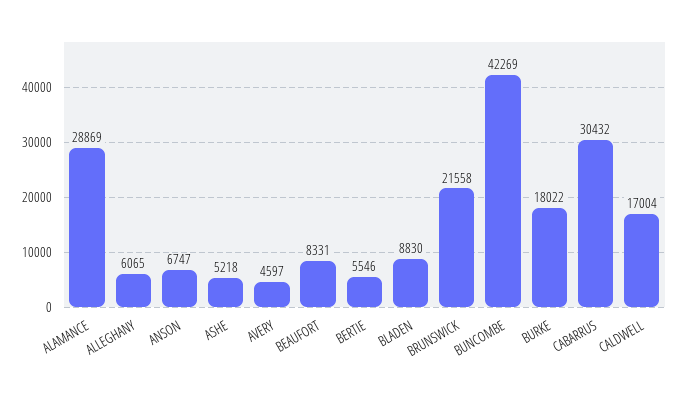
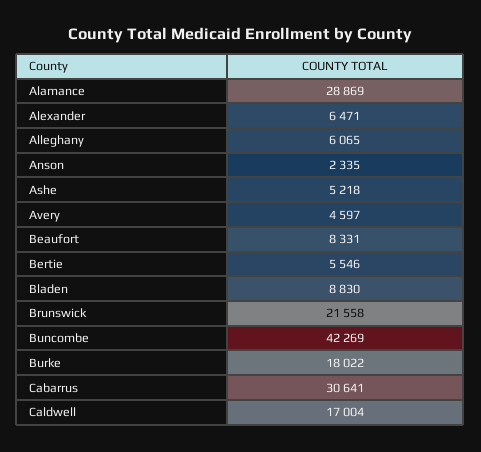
  {
    "ALAMANCE": 28869,
    "ALLEGHANY": 6065,
-   "ANSON": 6747,
+   "ANSON": 2335,
    "ASHE": 5218,
    "AVERY": 4597,
    "BEAUFORT": 8331,
    "BERTIE": 5546,
    "BLADEN": 8830,
    "BRUNSWICK": 21558,
    "BUNCOMBE": 42269,
    "BURKE": 18022,
-   "CABARRUS": 30432,
+   "CABARRUS": 30641,
-   "CALDWELL": 17004
+   "CALDWELL": 17004,
+   "Alexander": 6471
  }

